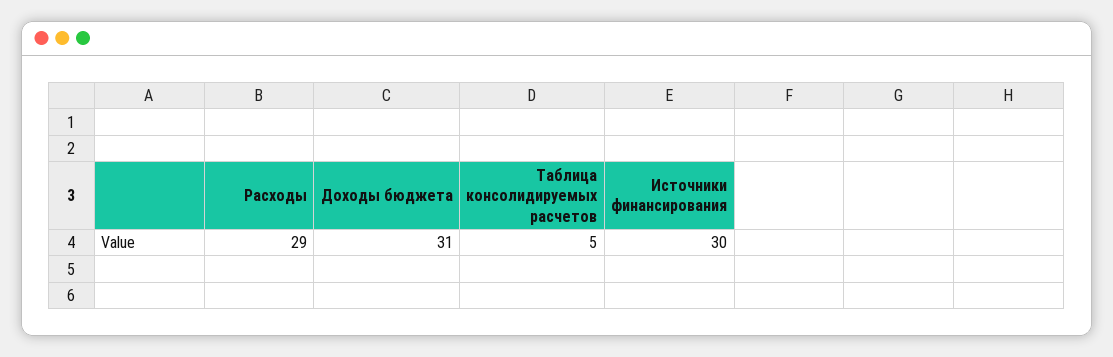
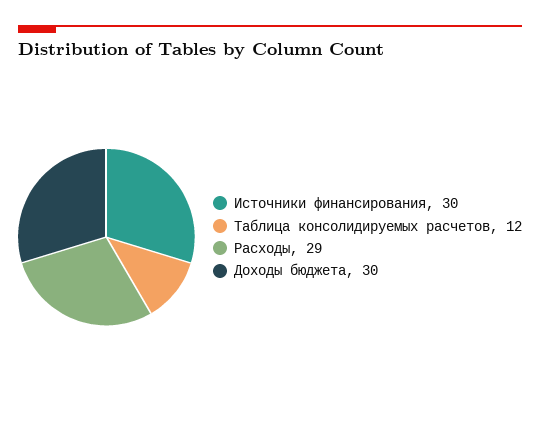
  {
    "Расходы": 29,
-   "Доходы бюджета": 31,
+   "Доходы бюджета": 30,
-   "Таблица консолидируемых расчетов": 5,
+   "Таблица консолидируемых расчетов": 12,
    "Источники финансирования": 30
  }

